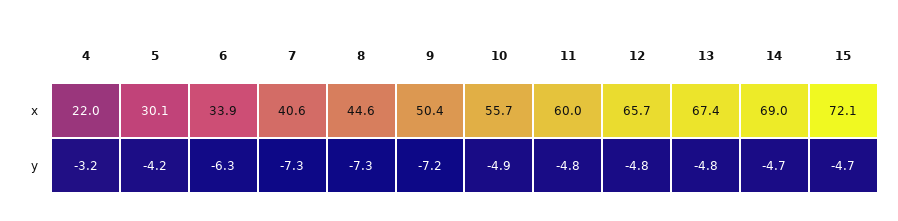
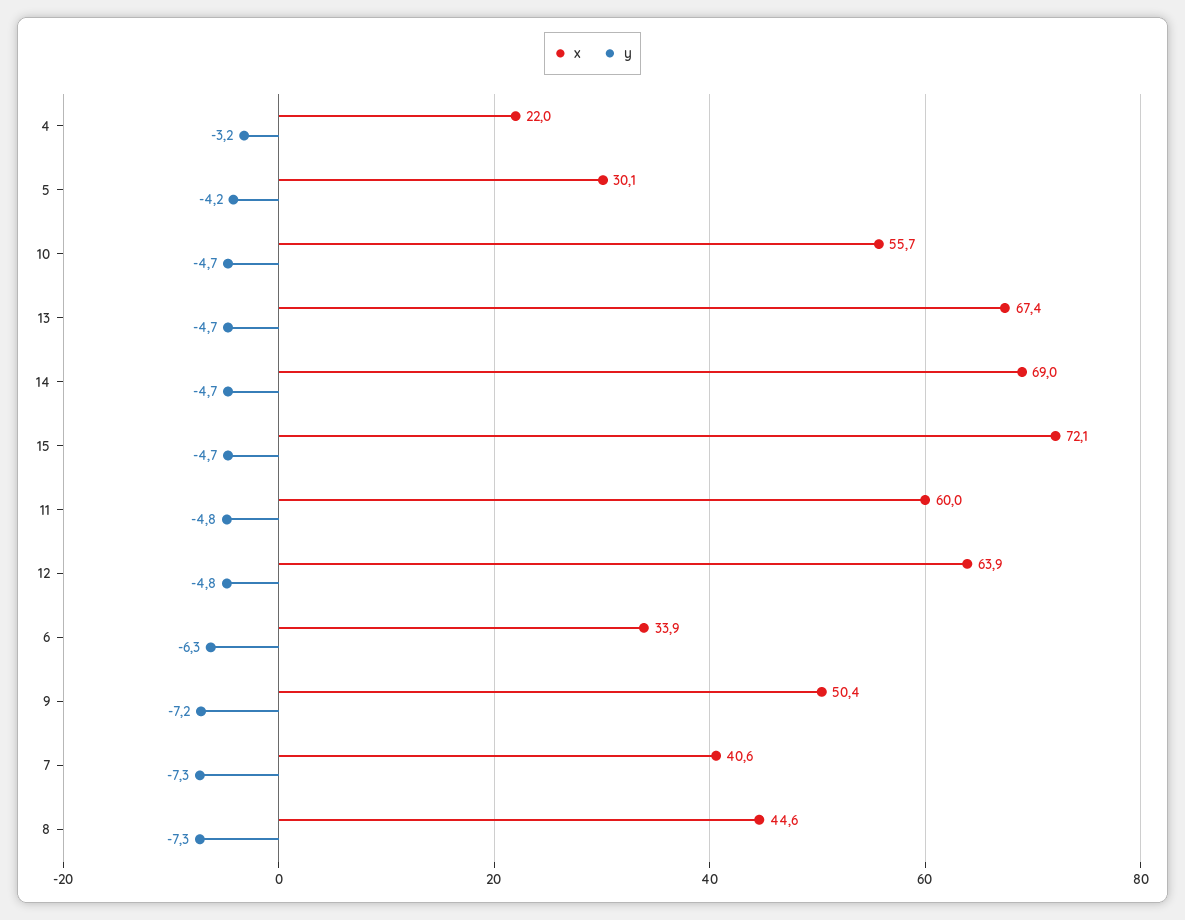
  {
    "x": {
      "4": 22,
      "5": 30.1,
      "6": 33.9,
      "7": 40.6,
      "8": 44.6,
      "9": 50.4,
      "10": 55.7,
      "11": 60,
-     "12": 65.7,
+     "12": 63.9,
      "13": 67.4,
      "14": 69,
      "15": 72.1
    },
    "y": {
      "4": -3.2,
      "5": -4.2,
      "6": -6.3,
      "7": -7.3,
      "8": -7.3,
      "9": -7.2,
-     "10": -4.9,
+     "10": -4.7,
      "11": -4.8,
      "12": -4.8,
-     "13": -4.8,
+     "13": -4.7,
      "14": -4.7,
      "15": -4.7
    }
  }

